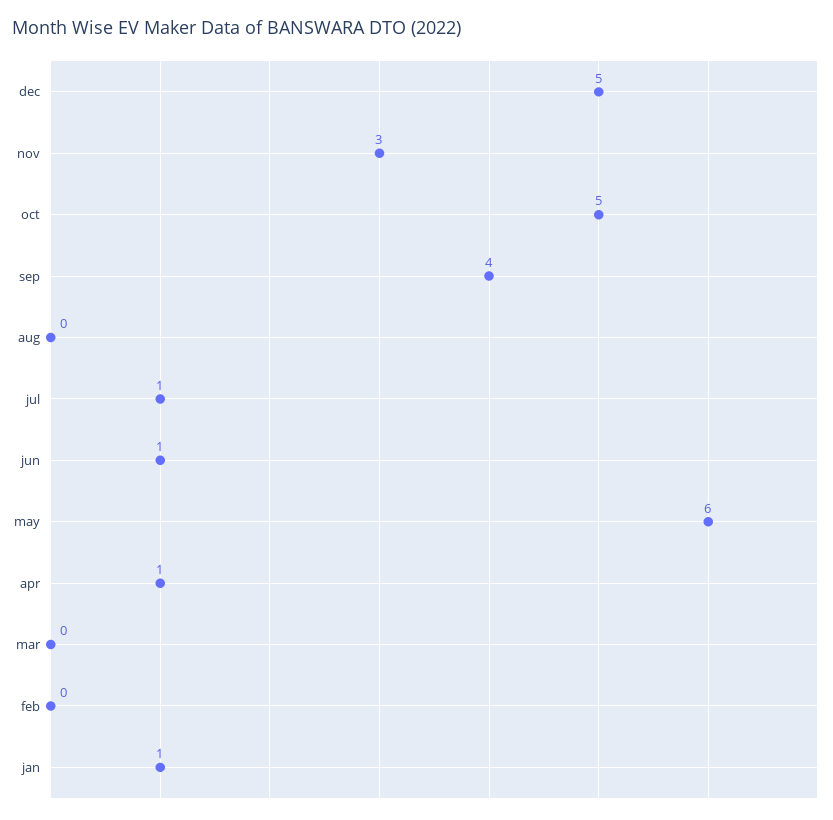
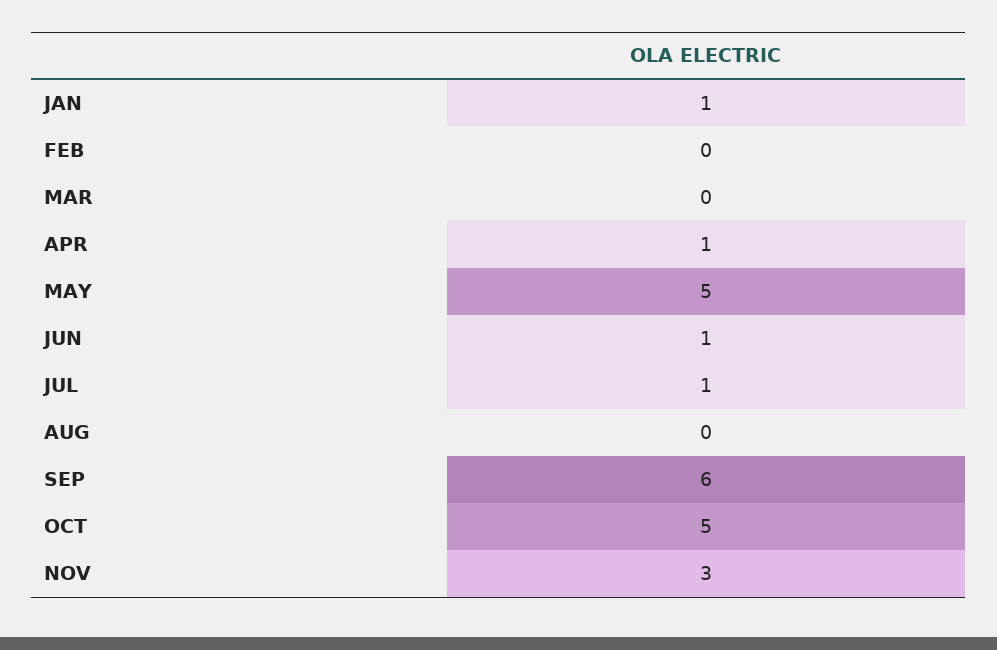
  {
-   "dec": 5,
    "nov": 3,
    "oct": 5,
-   "sep": 4,
+   "sep": 6,
    "aug": 0,
    "jul": 1,
    "jun": 1,
-   "may": 6,
+   "may": 5,
    "apr": 1,
    "mar": 0,
    "feb": 0,
    "jan": 1
  }

